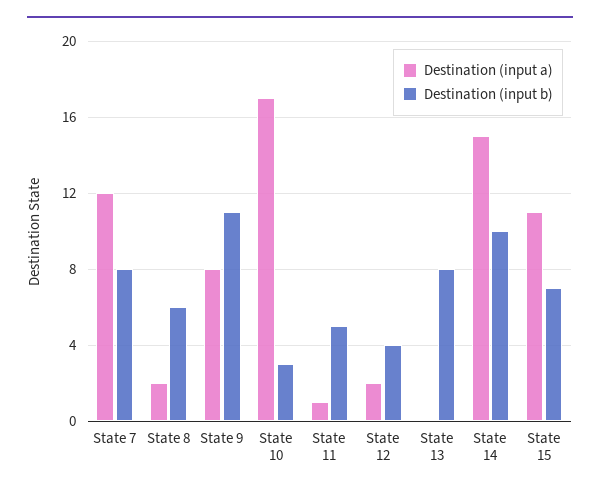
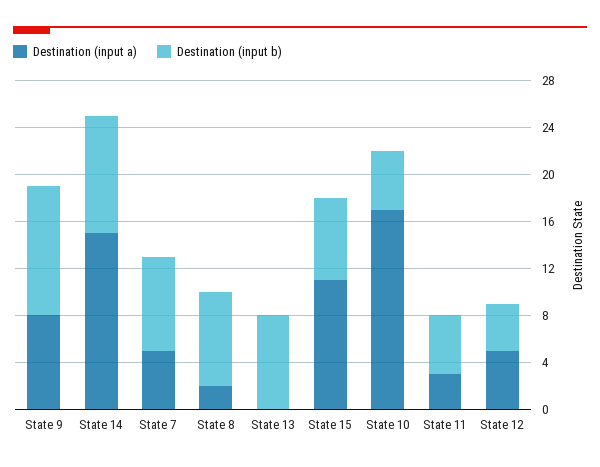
  {
    "Destination (input a)": {
-     "State 7": 12,
+     "State 7": 5,
      "State 8": 2,
      "State 9": 8,
      "State 10": 17,
-     "State 11": 1,
+     "State 11": 3,
-     "State 12": 2,
+     "State 12": 5,
      "State 13": 0,
      "State 14": 15,
      "State 15": 11
    },
    "Destination (input b)": {
      "State 7": 8,
-     "State 8": 6,
+     "State 8": 8,
      "State 9": 11,
-     "State 10": 3,
+     "State 10": 5,
      "State 11": 5,
      "State 12": 4,
      "State 13": 8,
      "State 14": 10,
      "State 15": 7
    }
  }

